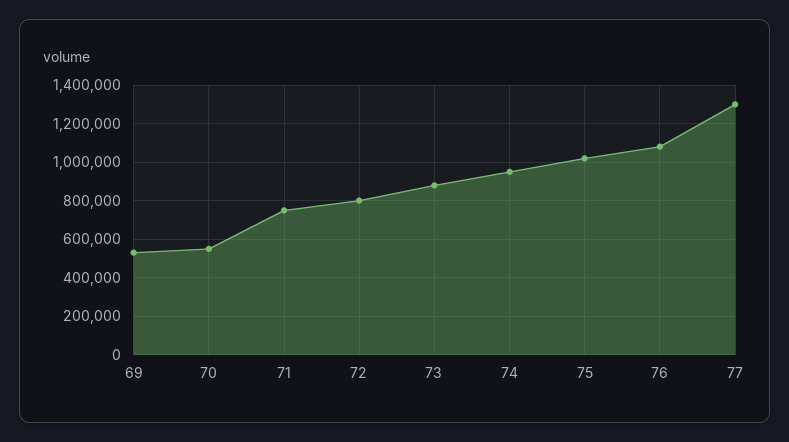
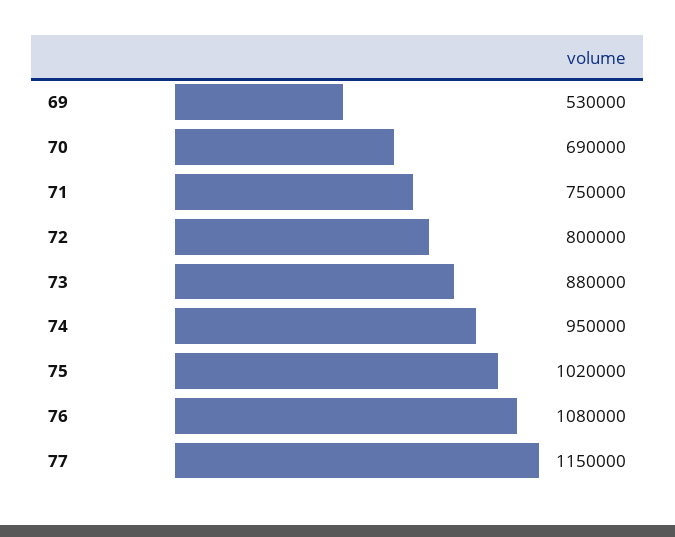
  {
    "69": 530000,
-   "70": 550000,
+   "70": 690000,
    "71": 750000,
    "72": 800000,
    "73": 880000,
    "74": 950000,
    "75": 1020000,
    "76": 1080000,
-   "77": 1300000
+   "77": 1150000
  }

